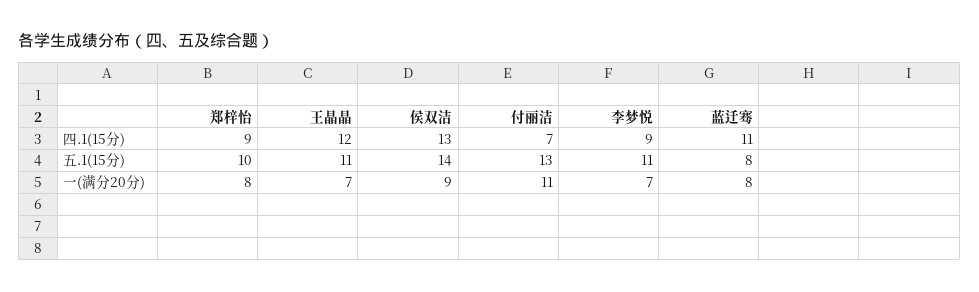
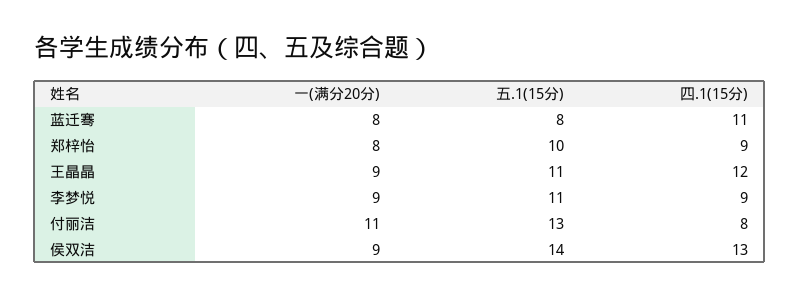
  {
    "郑梓怡": {
      "四.1(15分)": 9,
      "五.1(15分)": 10,
      "一(满分20分)": 8
    },
    "王晶晶": {
      "四.1(15分)": 12,
      "五.1(15分)": 11,
-     "一(满分20分)": 7
+     "一(满分20分)": 9
    },
    "侯双洁": {
      "四.1(15分)": 13,
      "五.1(15分)": 14,
      "一(满分20分)": 9
    },
    "付丽洁": {
-     "四.1(15分)": 7,
+     "四.1(15分)": 8,
      "五.1(15分)": 13,
      "一(满分20分)": 11
    },
    "李梦悦": {
      "四.1(15分)": 9,
      "五.1(15分)": 11,
-     "一(满分20分)": 7
+     "一(满分20分)": 9
    },
    "蓝迁骞": {
      "四.1(15分)": 11,
      "五.1(15分)": 8,
      "一(满分20分)": 8
    }
  }

